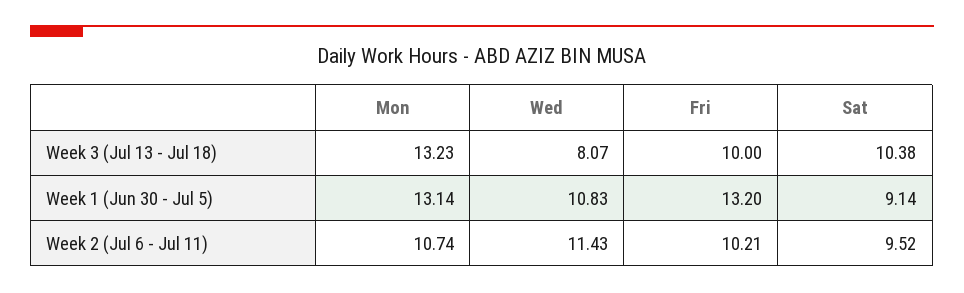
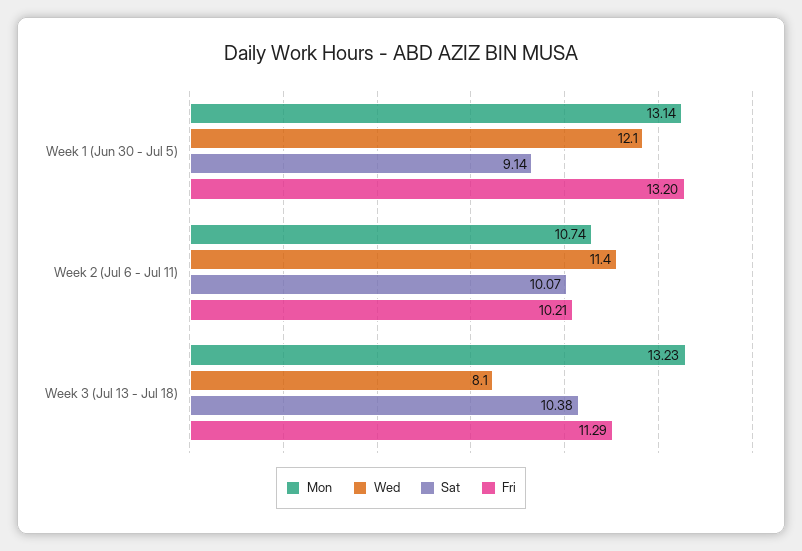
  {
    "Mon": {
      "Week 3 (Jul 13 - Jul 18)": 13.23,
      "Week 1 (Jun 30 - Jul 5)": 13.14,
      "Week 2 (Jul 6 - Jul 11)": 10.74
    },
    "Wed": {
      "Week 3 (Jul 13 - Jul 18)": 8.07,
-     "Week 1 (Jun 30 - Jul 5)": 10.83,
+     "Week 1 (Jun 30 - Jul 5)": 12.1,
      "Week 2 (Jul 6 - Jul 11)": 11.43
    },
    "Fri": {
-     "Week 3 (Jul 13 - Jul 18)": 10,
+     "Week 3 (Jul 13 - Jul 18)": 11.29,
      "Week 1 (Jun 30 - Jul 5)": 13.2,
      "Week 2 (Jul 6 - Jul 11)": 10.21
    },
    "Sat": {
      "Week 3 (Jul 13 - Jul 18)": 10.38,
      "Week 1 (Jun 30 - Jul 5)": 9.14,
-     "Week 2 (Jul 6 - Jul 11)": 9.52
+     "Week 2 (Jul 6 - Jul 11)": 10.07
    }
  }

